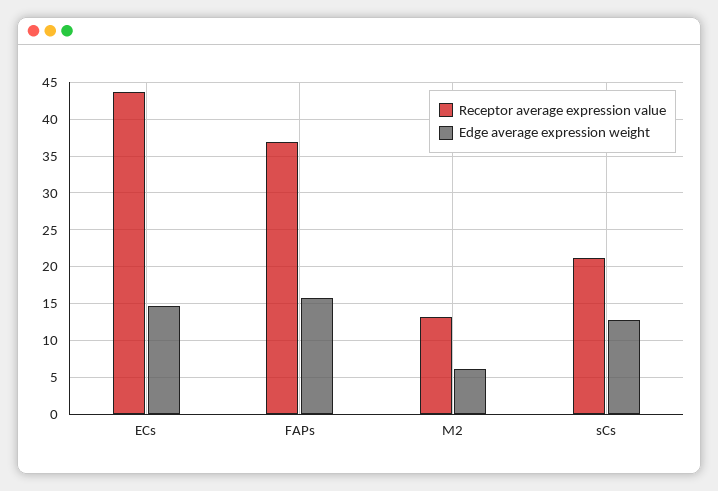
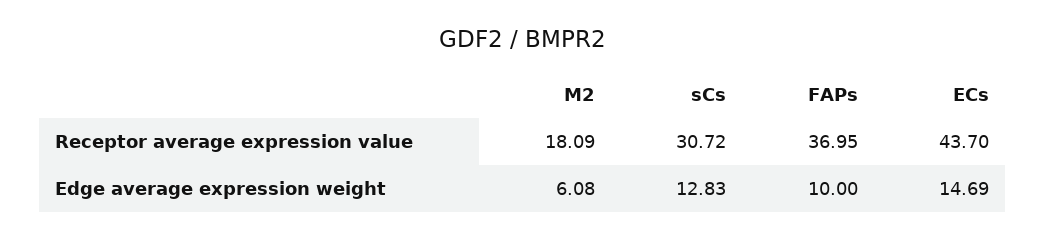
  {
    "Receptor average expression value": {
      "ECs": 43.7,
      "FAPs": 36.95,
-     "M2": 13,
+     "M2": 18.09,
-     "sCs": 21
+     "sCs": 30.72
    },
    "Edge average expression weight": {
      "ECs": 14.69,
-     "FAPs": 16,
+     "FAPs": 10,
      "M2": 6.08,
      "sCs": 12.83
    }
  }

